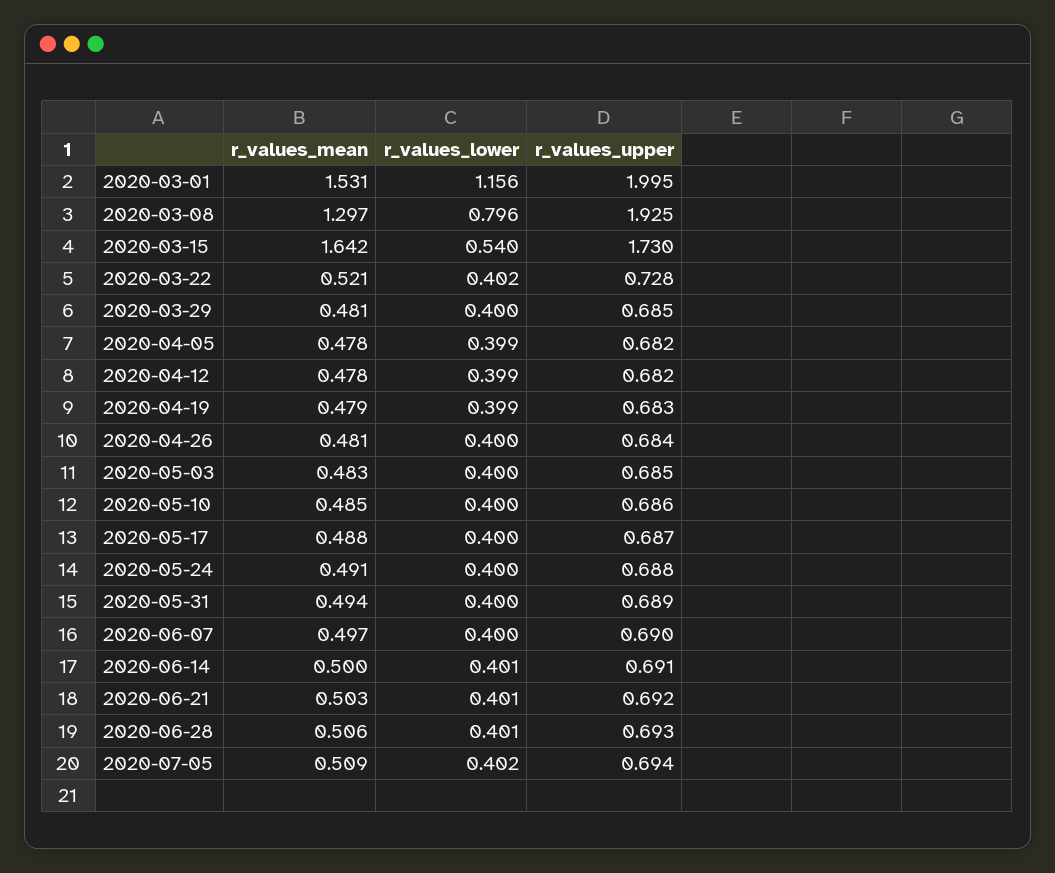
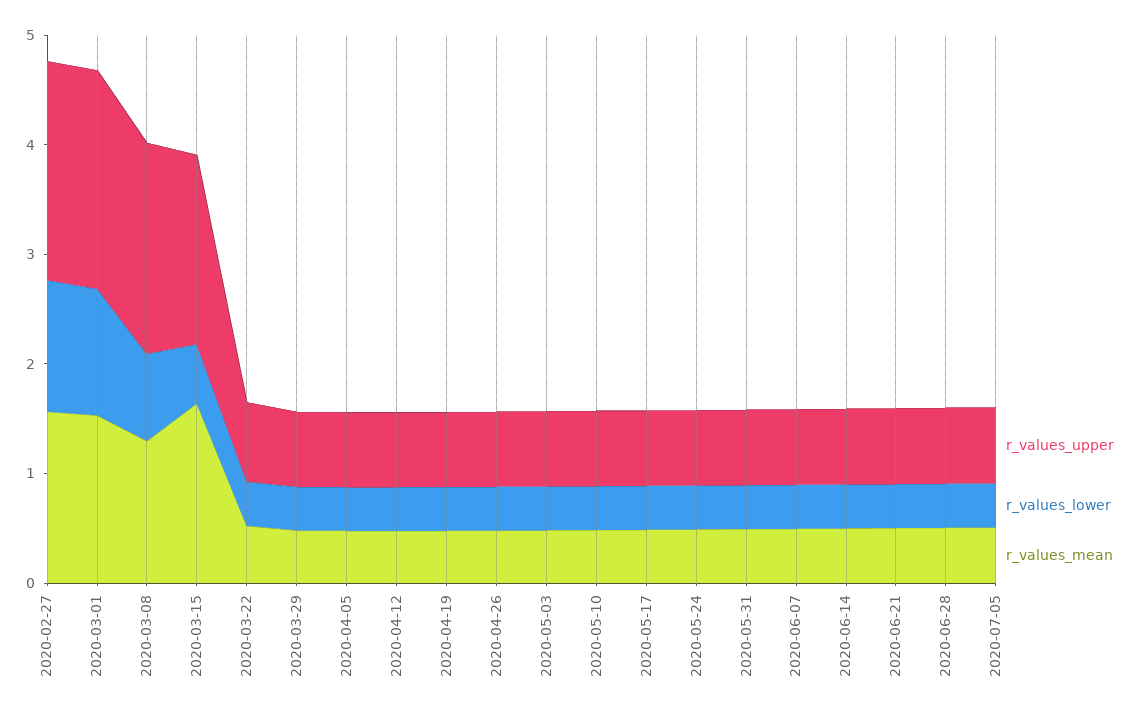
  {
    "r_values_mean": {
      "2020-03-01": 1.531,
      "2020-03-08": 1.297,
      "2020-03-15": 1.642,
      "2020-03-22": 0.521,
      "2020-03-29": 0.481,
      "2020-04-05": 0.478,
      "2020-04-12": 0.478,
      "2020-04-19": 0.479,
      "2020-04-26": 0.481,
      "2020-05-03": 0.483,
      "2020-05-10": 0.485,
      "2020-05-17": 0.488,
      "2020-05-24": 0.491,
      "2020-05-31": 0.494,
      "2020-06-07": 0.497,
      "2020-06-14": 0.5,
      "2020-06-21": 0.503,
      "2020-06-28": 0.506,
-     "2020-07-05": 0.509
+     "2020-07-05": 0.509,
+     "2020-02-27": 1.6
    },
    "r_values_lower": {
      "2020-03-01": 1.156,
      "2020-03-08": 0.796,
      "2020-03-15": 0.54,
      "2020-03-22": 0.402,
      "2020-03-29": 0.4,
      "2020-04-05": 0.399,
      "2020-04-12": 0.399,
      "2020-04-19": 0.399,
      "2020-04-26": 0.4,
      "2020-05-03": 0.4,
      "2020-05-10": 0.4,
      "2020-05-17": 0.4,
      "2020-05-24": 0.4,
      "2020-05-31": 0.4,
      "2020-06-07": 0.4,
      "2020-06-14": 0.401,
      "2020-06-21": 0.401,
      "2020-06-28": 0.401,
-     "2020-07-05": 0.402
+     "2020-07-05": 0.402,
+     "2020-02-27": 1.2
    },
    "r_values_upper": {
      "2020-03-01": 1.995,
      "2020-03-08": 1.925,
      "2020-03-15": 1.73,
      "2020-03-22": 0.728,
      "2020-03-29": 0.685,
      "2020-04-05": 0.682,
      "2020-04-12": 0.682,
      "2020-04-19": 0.683,
      "2020-04-26": 0.684,
      "2020-05-03": 0.685,
      "2020-05-10": 0.686,
      "2020-05-17": 0.687,
      "2020-05-24": 0.688,
      "2020-05-31": 0.689,
      "2020-06-07": 0.69,
      "2020-06-14": 0.691,
      "2020-06-21": 0.692,
      "2020-06-28": 0.693,
-     "2020-07-05": 0.694
+     "2020-07-05": 0.694,
+     "2020-02-27": 2
    }
  }

